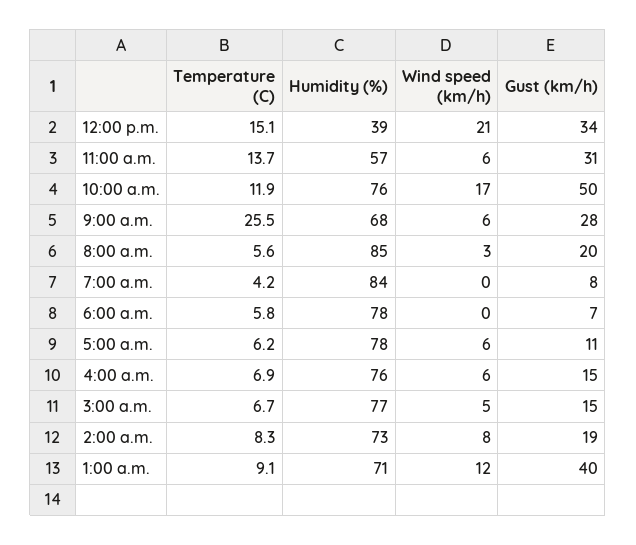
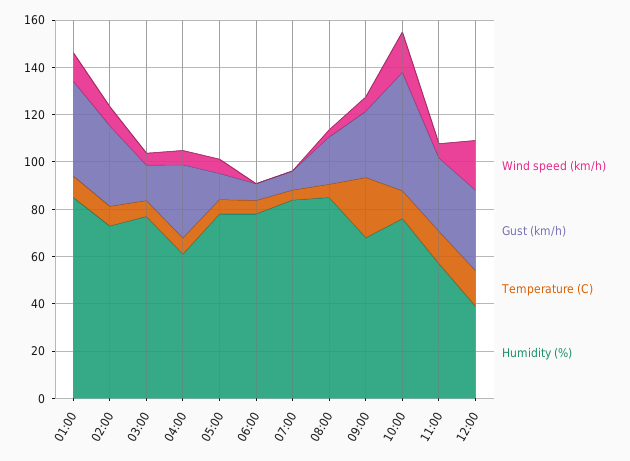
  {
    "Temperature (C)": {
      "12:00 p.m.": 15.1,
      "11:00 a.m.": 13.7,
      "10:00 a.m.": 11.9,
      "9:00 a.m.": 25.5,
      "8:00 a.m.": 5.6,
      "7:00 a.m.": 4.2,
      "6:00 a.m.": 5.8,
      "5:00 a.m.": 6.2,
      "4:00 a.m.": 6.9,
      "3:00 a.m.": 6.7,
      "2:00 a.m.": 8.3,
      "1:00 a.m.": 9.1
    },
    "Humidity (%)": {
      "12:00 p.m.": 39,
      "11:00 a.m.": 57,
      "10:00 a.m.": 76,
      "9:00 a.m.": 68,
      "8:00 a.m.": 85,
      "7:00 a.m.": 84,
      "6:00 a.m.": 78,
      "5:00 a.m.": 78,
-     "4:00 a.m.": 76,
+     "4:00 a.m.": 60,
      "3:00 a.m.": 77,
      "2:00 a.m.": 73,
-     "1:00 a.m.": 71
+     "1:00 a.m.": 85
    },
    "Wind speed (km/h)": {
      "12:00 p.m.": 21,
      "11:00 a.m.": 6,
      "10:00 a.m.": 17,
      "9:00 a.m.": 6,
      "8:00 a.m.": 3,
      "7:00 a.m.": 0,
      "6:00 a.m.": 0,
      "5:00 a.m.": 6,
      "4:00 a.m.": 6,
      "3:00 a.m.": 5,
      "2:00 a.m.": 8,
      "1:00 a.m.": 12
    },
    "Gust (km/h)": {
      "12:00 p.m.": 34,
      "11:00 a.m.": 31,
      "10:00 a.m.": 50,
      "9:00 a.m.": 28,
      "8:00 a.m.": 20,
      "7:00 a.m.": 8,
      "6:00 a.m.": 7,
      "5:00 a.m.": 11,
-     "4:00 a.m.": 15,
+     "4:00 a.m.": 30,
      "3:00 a.m.": 15,
-     "2:00 a.m.": 19,
+     "2:00 a.m.": 35,
      "1:00 a.m.": 40
    }
  }

